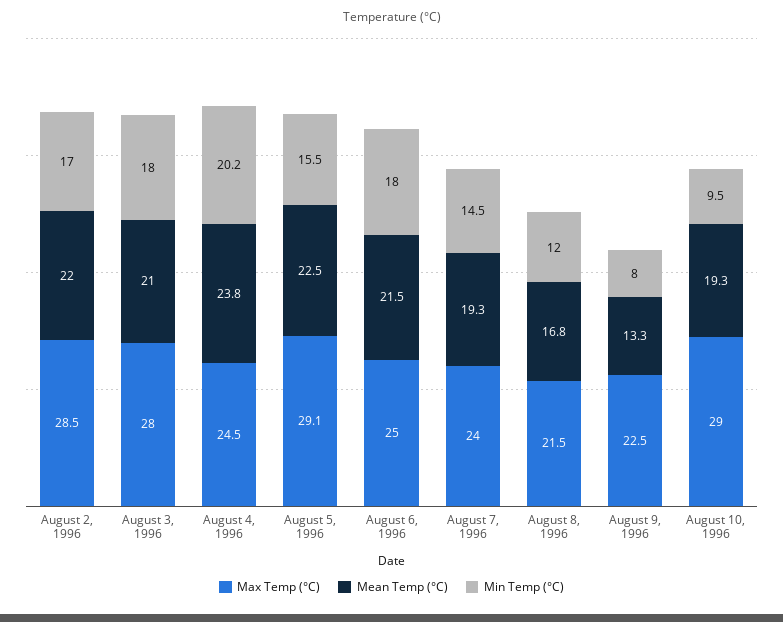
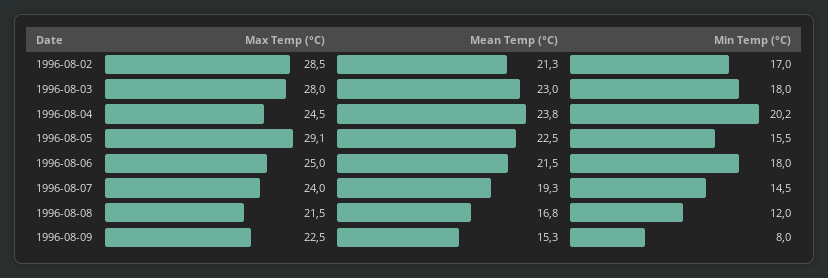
  {
    "Max Temp (°C)": {
      "August 2, 1996": 28.5,
      "August 3, 1996": 28,
      "August 4, 1996": 24.5,
      "August 5, 1996": 29.1,
      "August 6, 1996": 25,
      "August 7, 1996": 24,
      "August 8, 1996": 21.5,
-     "August 9, 1996": 22.5,
+     "August 9, 1996": 22.5
-     "August 10, 1996": 29
    },
    "Mean Temp (°C)": {
-     "August 2, 1996": 22,
+     "August 2, 1996": 21.3,
-     "August 3, 1996": 21,
+     "August 3, 1996": 23,
      "August 4, 1996": 23.8,
      "August 5, 1996": 22.5,
      "August 6, 1996": 21.5,
      "August 7, 1996": 19.3,
      "August 8, 1996": 16.8,
-     "August 9, 1996": 13.3,
+     "August 9, 1996": 15.3
-     "August 10, 1996": 19.3
    },
    "Min Temp (°C)": {
      "August 2, 1996": 17,
      "August 3, 1996": 18,
      "August 4, 1996": 20.2,
      "August 5, 1996": 15.5,
      "August 6, 1996": 18,
      "August 7, 1996": 14.5,
      "August 8, 1996": 12,
-     "August 9, 1996": 8,
+     "August 9, 1996": 8
-     "August 10, 1996": 9.5
    }
  }

